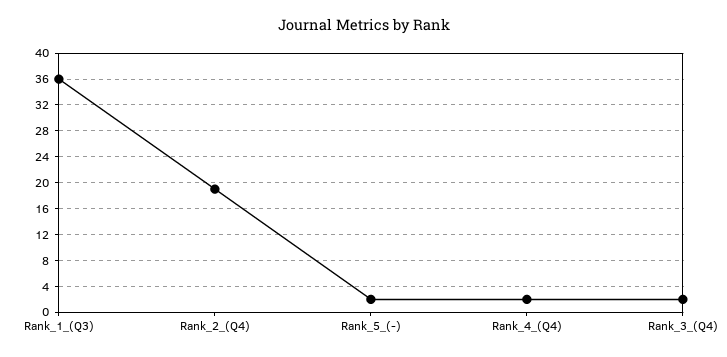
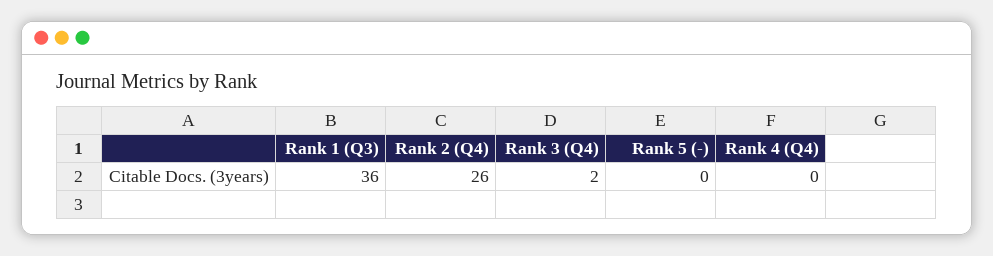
  {
    "Rank_1_(Q3)": 36,
-   "Rank_2_(Q4)": 19,
+   "Rank_2_(Q4)": 26,
-   "Rank_5_(-)": 2,
+   "Rank_5_(-)": 0,
-   "Rank_4_(Q4)": 2,
+   "Rank_4_(Q4)": 0,
    "Rank_3_(Q4)": 2
  }

